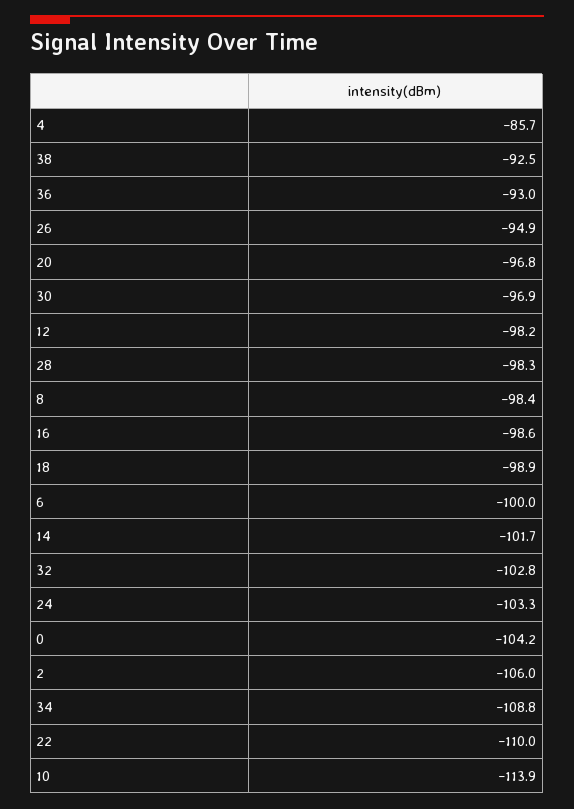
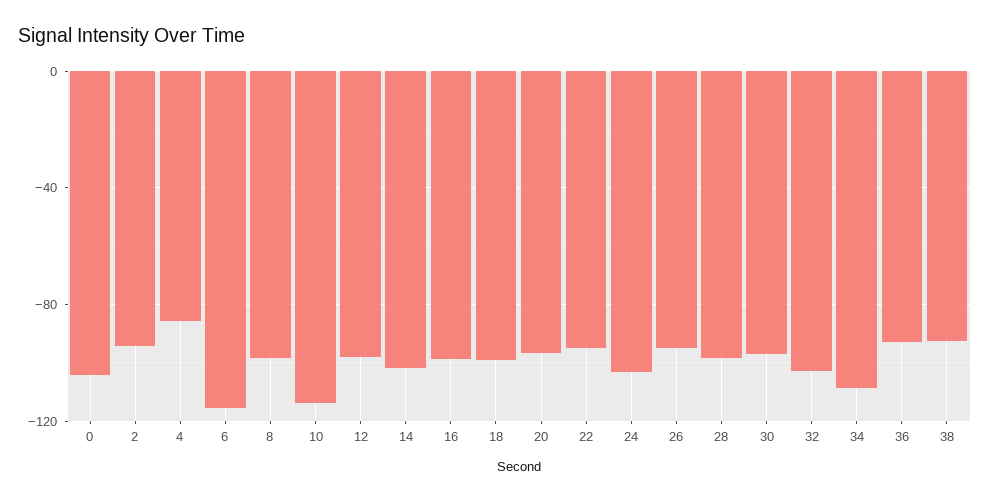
  {
    "4": -85.7,
    "38": -92.5,
    "36": -93,
    "26": -94.9,
    "20": -96.8,
    "30": -96.9,
    "12": -98.2,
    "28": -98.3,
    "8": -98.4,
    "16": -98.6,
    "18": -98.9,
-   "6": -100,
+   "6": -115,
    "14": -101.7,
    "32": -102.8,
    "24": -103.3,
    "0": -104.2,
-   "2": -106,
+   "2": -95,
    "34": -108.8,
-   "22": -110,
+   "22": -95,
    "10": -113.9
  }

